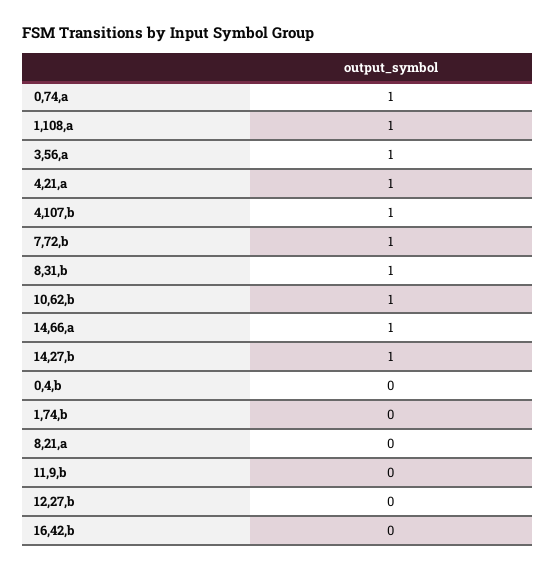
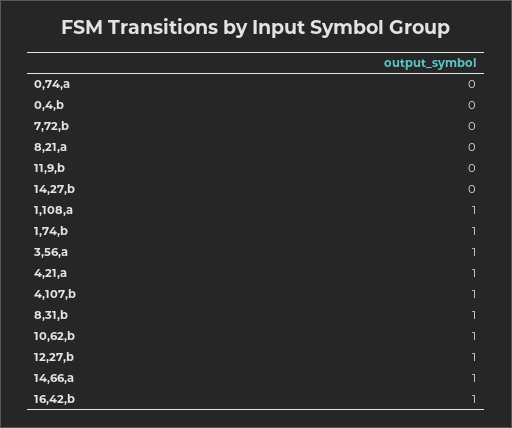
  {
-   "0,74,a": 1,
+   "0,74,a": 0,
    "1,108,a": 1,
    "3,56,a": 1,
    "4,21,a": 1,
    "4,107,b": 1,
-   "7,72,b": 1,
+   "7,72,b": 0,
    "8,31,b": 1,
    "10,62,b": 1,
    "14,66,a": 1,
-   "14,27,b": 1,
+   "14,27,b": 0,
    "0,4,b": 0,
-   "1,74,b": 0,
+   "1,74,b": 1,
    "8,21,a": 0,
    "11,9,b": 0,
-   "12,27,b": 0,
+   "12,27,b": 1,
-   "16,42,b": 0
+   "16,42,b": 1
  }

